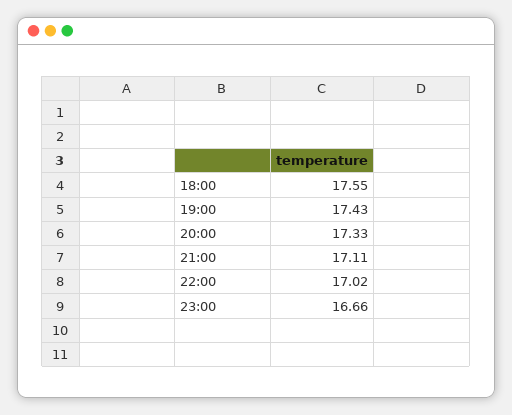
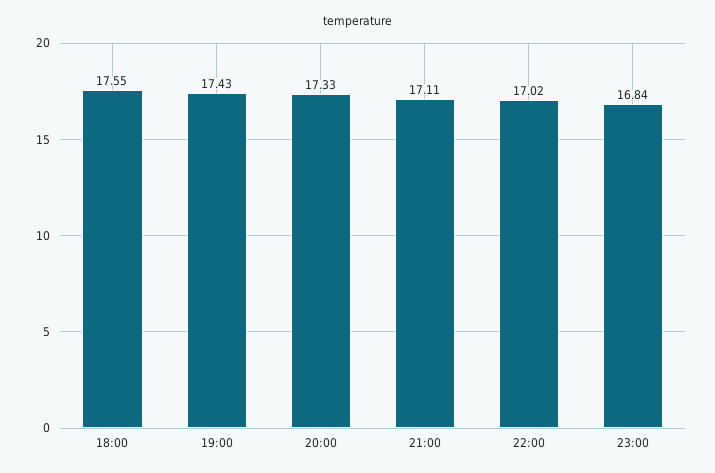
  {
    "18:00": 17.55,
    "19:00": 17.43,
    "20:00": 17.33,
    "21:00": 17.11,
    "22:00": 17.02,
-   "23:00": 16.66
+   "23:00": 16.84
  }

